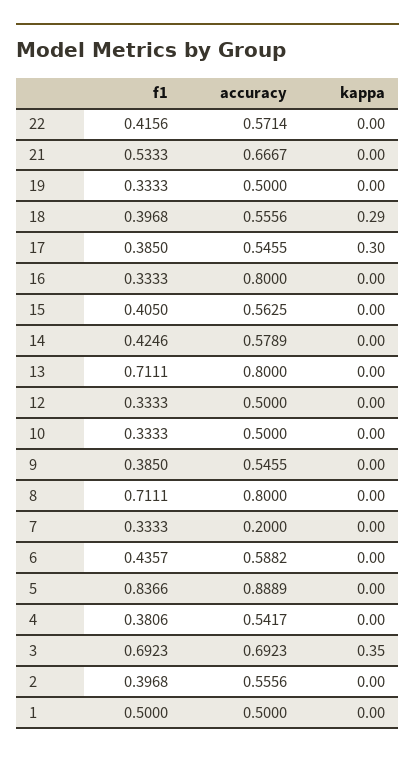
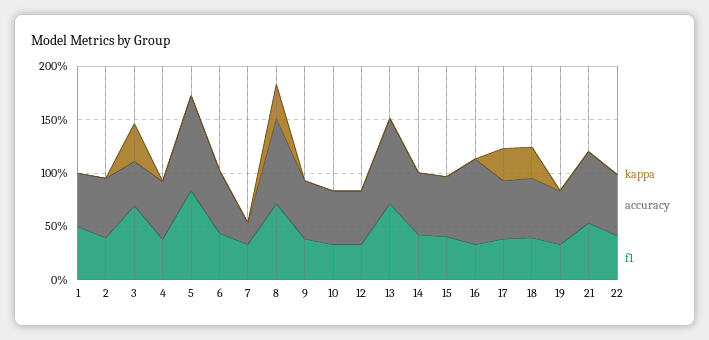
  {
    "f1": {
      "22": 0.4156,
      "21": 0.5333,
      "19": 0.3333,
      "18": 0.3968,
      "17": 0.385,
      "16": 0.3333,
      "15": 0.405,
      "14": 0.4246,
      "13": 0.7111,
      "12": 0.3333,
      "10": 0.3333,
      "9": 0.385,
      "8": 0.7111,
      "7": 0.3333,
      "6": 0.4357,
      "5": 0.8366,
      "4": 0.3806,
      "3": 0.6923,
      "2": 0.3968,
      "1": 0.5
    },
    "accuracy": {
      "22": 0.5714,
      "21": 0.6667,
      "19": 0.5,
      "18": 0.5556,
      "17": 0.5455,
      "16": 0.8,
      "15": 0.5625,
      "14": 0.5789,
      "13": 0.8,
      "12": 0.5,
      "10": 0.5,
      "9": 0.5455,
      "8": 0.8,
      "7": 0.2,
      "6": 0.5882,
      "5": 0.8889,
      "4": 0.5417,
-     "3": 0.6923,
+     "3": 0.4,
      "2": 0.5556,
      "1": 0.5
    },
    "kappa": {
      "22": 0,
      "21": 0,
      "19": 0,
      "18": 0.29,
      "17": 0.3,
      "16": 0,
      "15": 0,
      "14": 0,
      "13": 0,
      "12": 0,
      "10": 0,
      "9": 0,
-     "8": 0,
+     "8": 0.3,
      "7": 0,
      "6": 0,
      "5": 0,
      "4": 0,
      "3": 0.35,
      "2": 0,
      "1": 0
    }
  }

